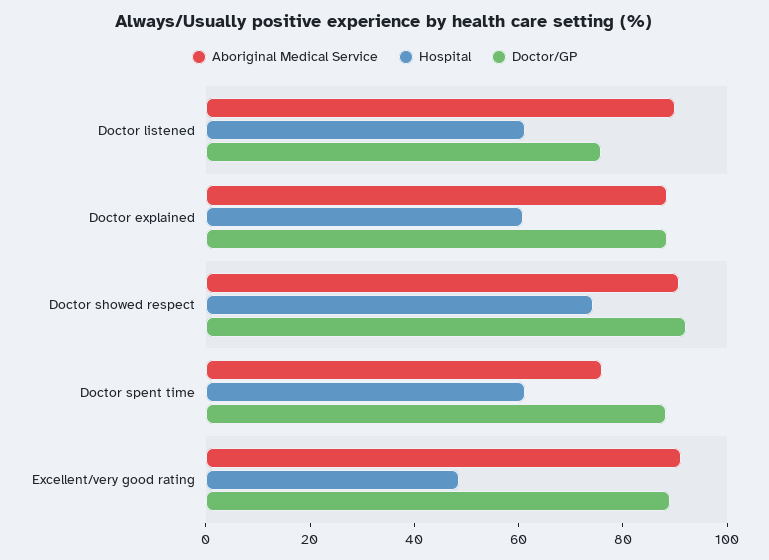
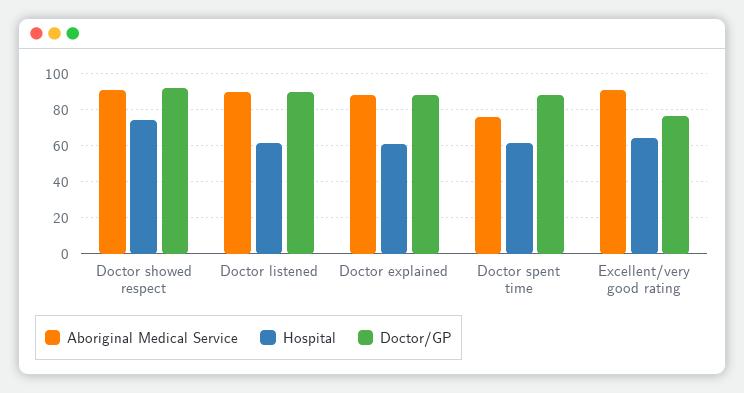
  {
    "Aboriginal Medical Service": {
      "Doctor listened": 90,
      "Doctor explained": 90,
      "Doctor showed respect": 90,
      "Doctor spent time": 75,
      "Excellent/very good rating": 90
    },
    "Hospital": {
      "Doctor listened": 60,
      "Doctor explained": 60,
      "Doctor showed respect": 75,
      "Doctor spent time": 60,
-     "Excellent/very good rating": 50
+     "Excellent/very good rating": 65
    },
    "Doctor/GP": {
-     "Doctor listened": 75,
+     "Doctor listened": 90,
      "Doctor explained": 90,
      "Doctor showed respect": 90,
      "Doctor spent time": 90,
-     "Excellent/very good rating": 90
+     "Excellent/very good rating": 75
    }
  }

